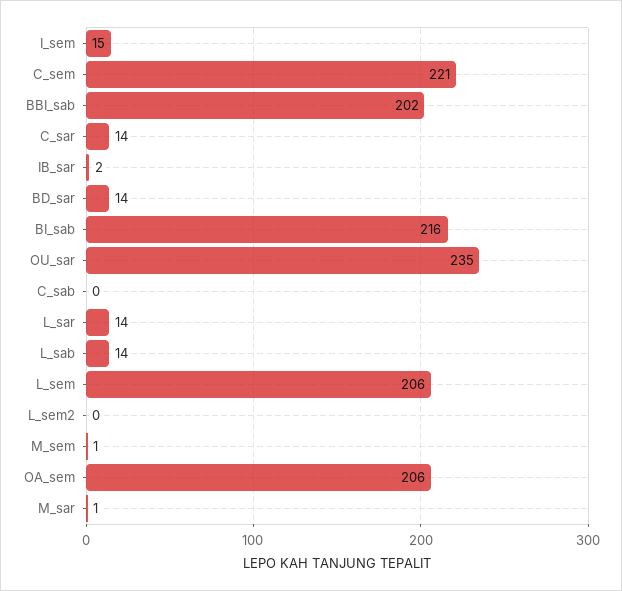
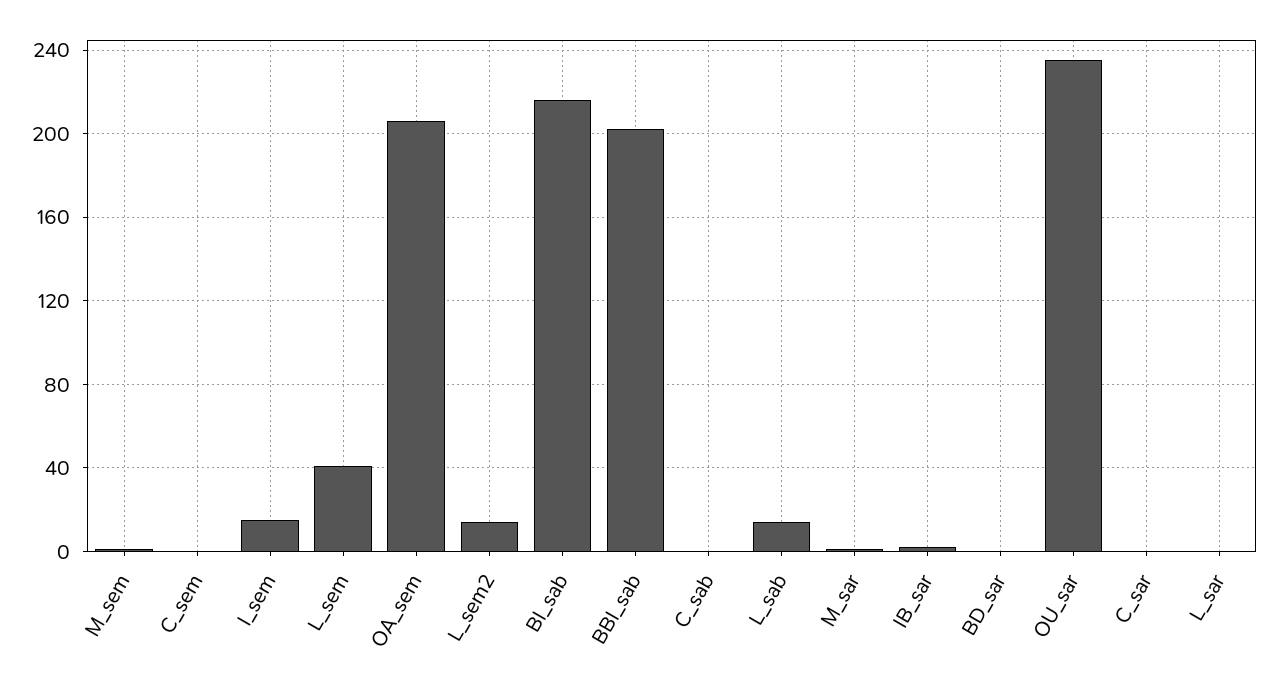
  {
    "I_sem": 15,
-   "C_sem": 221,
+   "C_sem": 0,
    "BBI_sab": 202,
-   "C_sar": 14,
+   "C_sar": 0,
    "IB_sar": 2,
-   "BD_sar": 14,
+   "BD_sar": 0,
    "BI_sab": 216,
    "OU_sar": 235,
    "C_sab": 0,
-   "L_sar": 14,
+   "L_sar": 0,
    "L_sab": 14,
-   "L_sem": 206,
+   "L_sem": 40,
-   "L_sem2": 0,
+   "L_sem2": 15,
    "M_sem": 1,
    "OA_sem": 206,
    "M_sar": 1
  }

